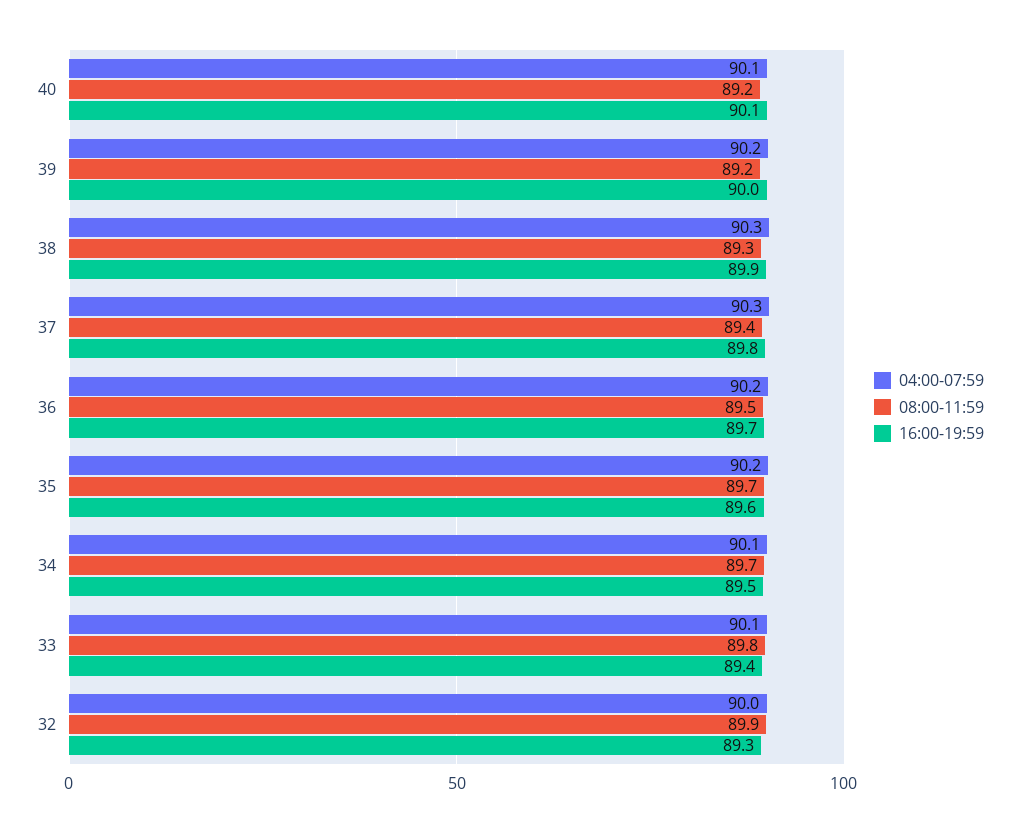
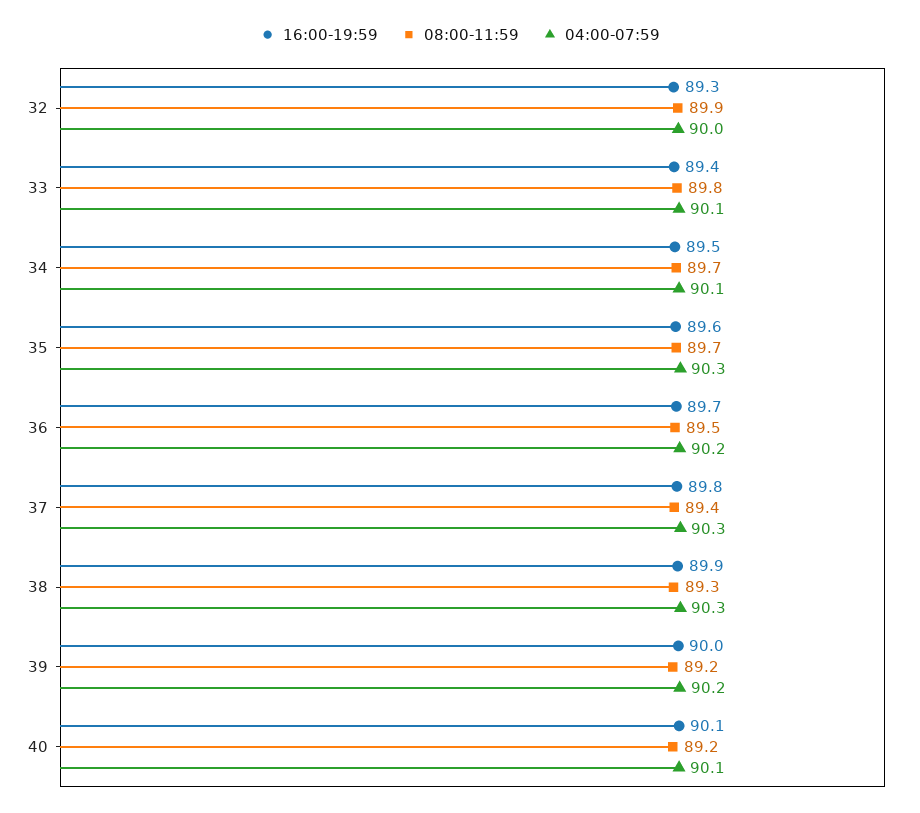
  {
    "04:00-07:59": {
      "40": 90.1,
      "39": 90.2,
      "38": 90.3,
      "37": 90.3,
      "36": 90.2,
-     "35": 90.2,
+     "35": 90.3,
      "34": 90.1,
      "33": 90.1,
      "32": 90
    },
    "08:00-11:59": {
      "40": 89.2,
      "39": 89.2,
      "38": 89.3,
      "37": 89.4,
      "36": 89.5,
      "35": 89.7,
      "34": 89.7,
      "33": 89.8,
      "32": 89.9
    },
    "16:00-19:59": {
      "40": 90.1,
      "39": 90,
      "38": 89.9,
      "37": 89.8,
      "36": 89.7,
      "35": 89.6,
      "34": 89.5,
      "33": 89.4,
      "32": 89.3
    }
  }

